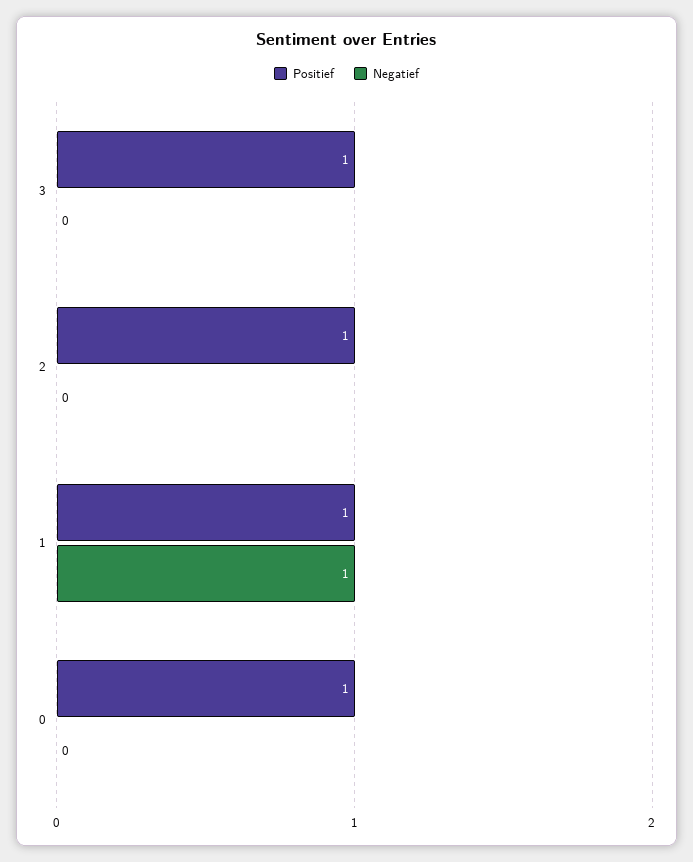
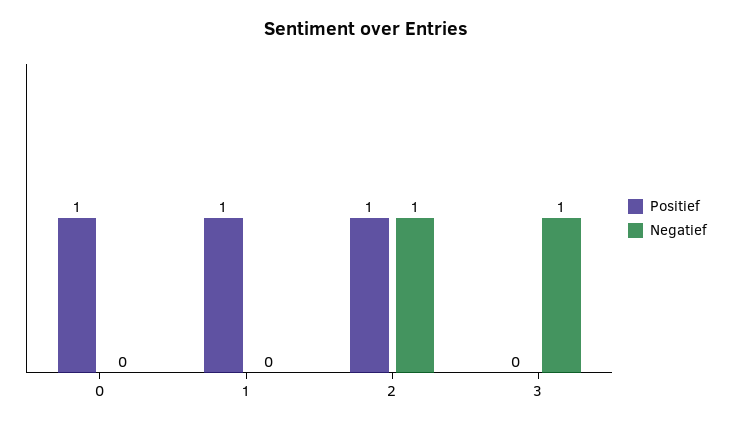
  {
    "Positief": {
-     "3": 1,
+     "3": 0,
      "2": 1,
      "1": 1,
      "0": 1
    },
    "Negatief": {
-     "3": 0,
+     "3": 1,
-     "2": 0,
+     "2": 1,
-     "1": 1,
+     "1": 0,
      "0": 0
    }
  }

